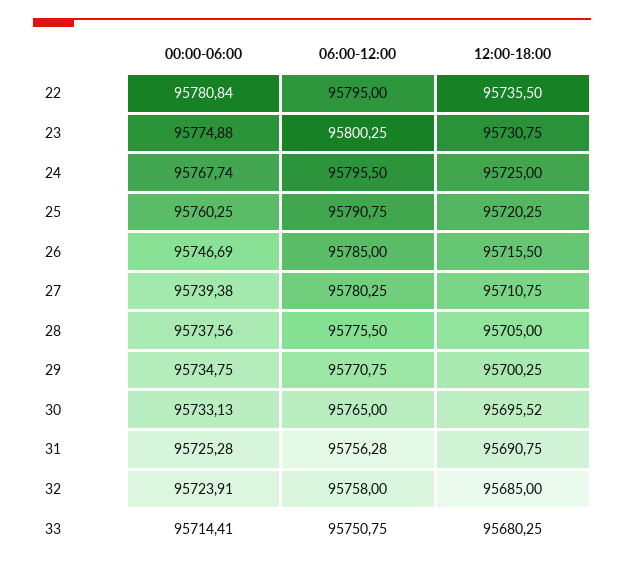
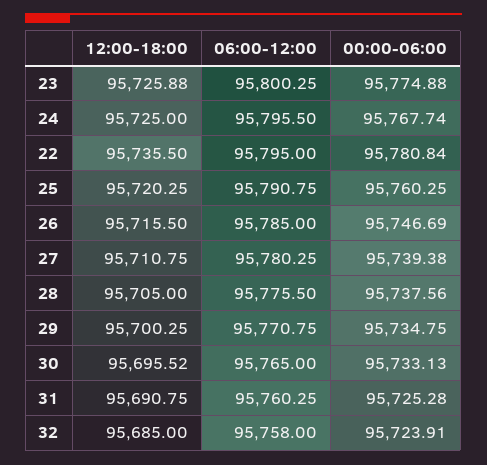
  {
    "00:00-06:00": {
      "22": 95780.84,
      "23": 95774.88,
      "24": 95767.74,
      "25": 95760.25,
      "26": 95746.69,
      "27": 95739.38,
      "28": 95737.56,
      "29": 95734.75,
      "30": 95733.13,
      "31": 95725.28,
-     "32": 95723.91,
+     "32": 95723.91
-     "33": 95714.41
    },
    "06:00-12:00": {
      "22": 95795,
      "23": 95800.25,
      "24": 95795.5,
      "25": 95790.75,
      "26": 95785,
      "27": 95780.25,
      "28": 95775.5,
      "29": 95770.75,
      "30": 95765,
-     "31": 95756.28,
+     "31": 95760.25,
-     "32": 95758,
+     "32": 95758
-     "33": 95750.75
    },
    "12:00-18:00": {
      "22": 95735.5,
-     "23": 95730.75,
+     "23": 95725.88,
      "24": 95725,
      "25": 95720.25,
      "26": 95715.5,
      "27": 95710.75,
      "28": 95705,
      "29": 95700.25,
      "30": 95695.52,
      "31": 95690.75,
-     "32": 95685,
+     "32": 95685
-     "33": 95680.25
    }
  }

